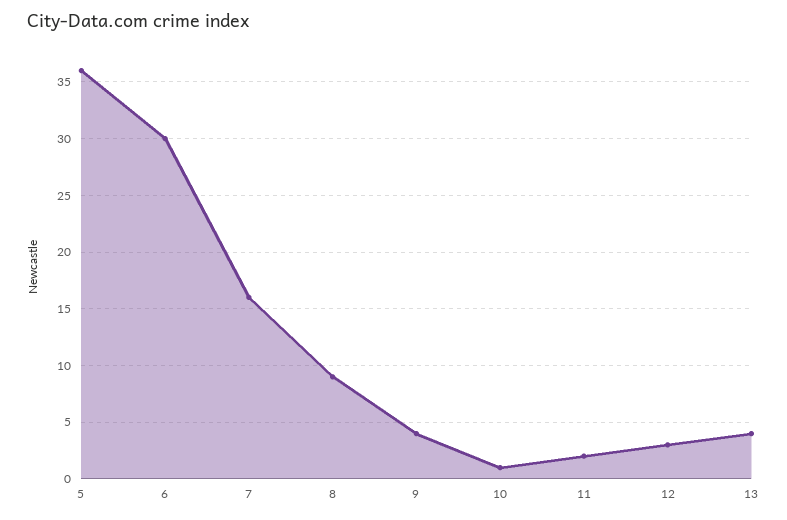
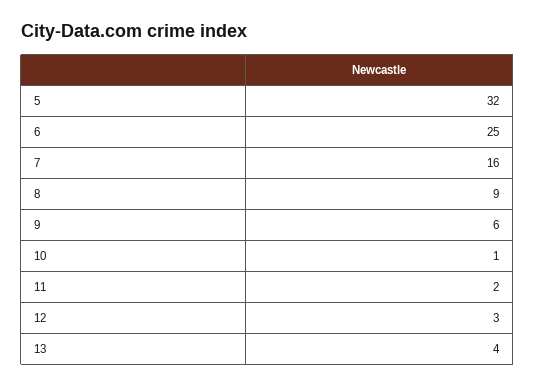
  {
-   "5": 36,
+   "5": 32,
-   "6": 30,
+   "6": 25,
    "7": 16,
    "8": 9,
-   "9": 4,
+   "9": 6,
    "10": 1,
    "11": 2,
    "12": 3,
    "13": 4
  }

